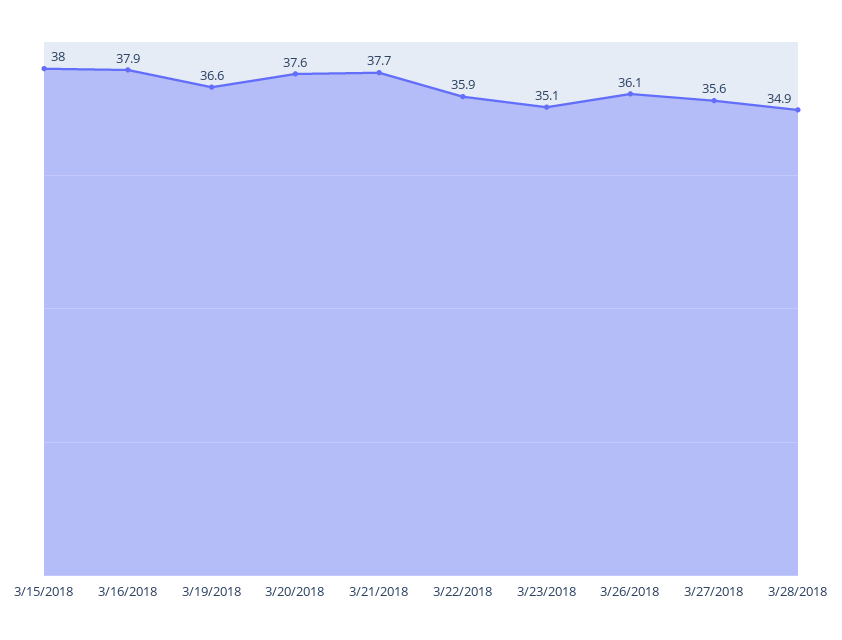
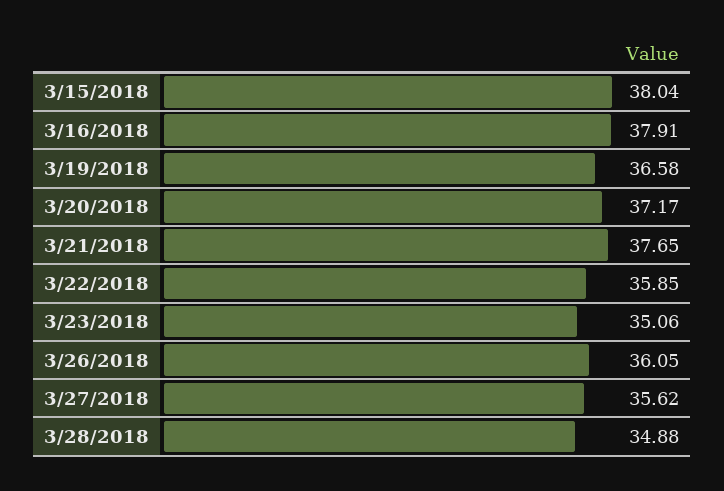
  {
    "3/15/2018": 38.04,
    "3/16/2018": 37.91,
    "3/19/2018": 36.58,
-   "3/20/2018": 37.6,
+   "3/20/2018": 37.17,
    "3/21/2018": 37.65,
    "3/22/2018": 35.85,
    "3/23/2018": 35.06,
    "3/26/2018": 36.05,
    "3/27/2018": 35.62,
    "3/28/2018": 34.88
  }

